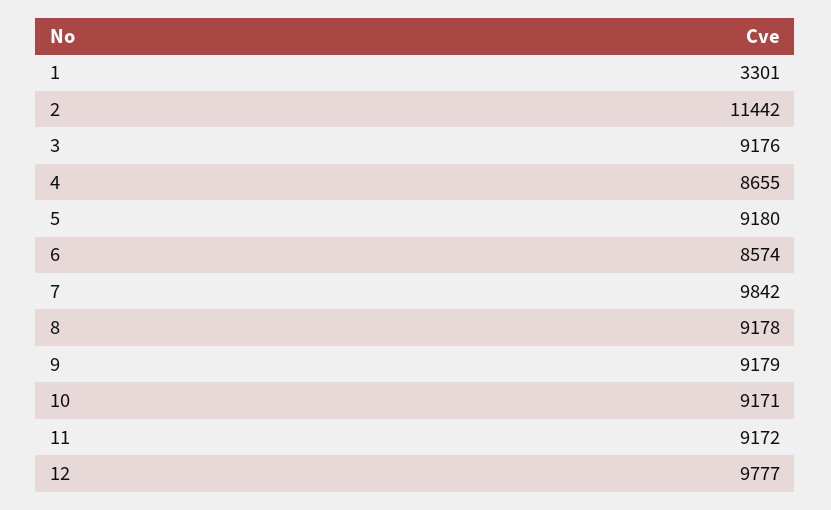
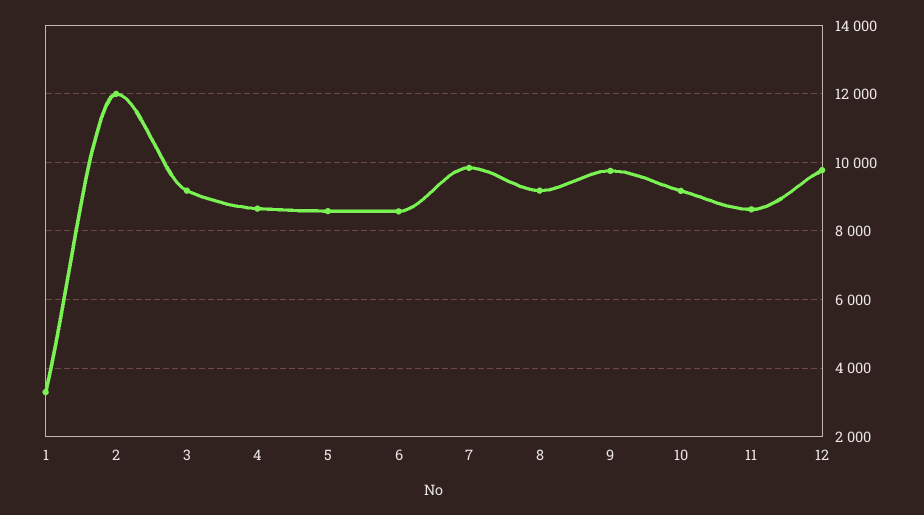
  {
    "1": 3301,
-   "2": 11442,
+   "2": 12000,
    "3": 9176,
    "4": 8655,
-   "5": 9180,
+   "5": 8600,
    "6": 8574,
    "7": 9842,
    "8": 9178,
-   "9": 9179,
+   "9": 9800,
    "10": 9171,
-   "11": 9172,
+   "11": 8600,
    "12": 9777
  }

